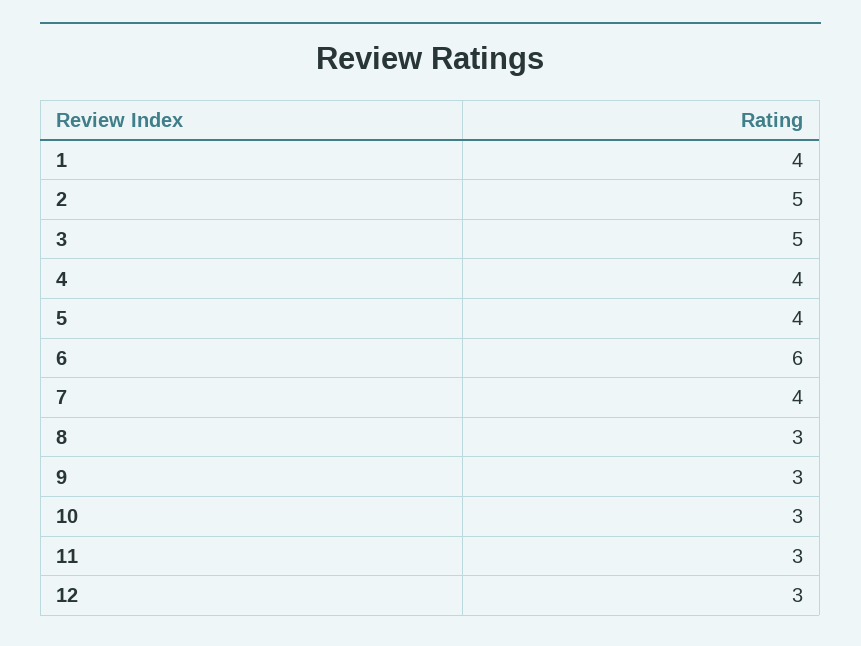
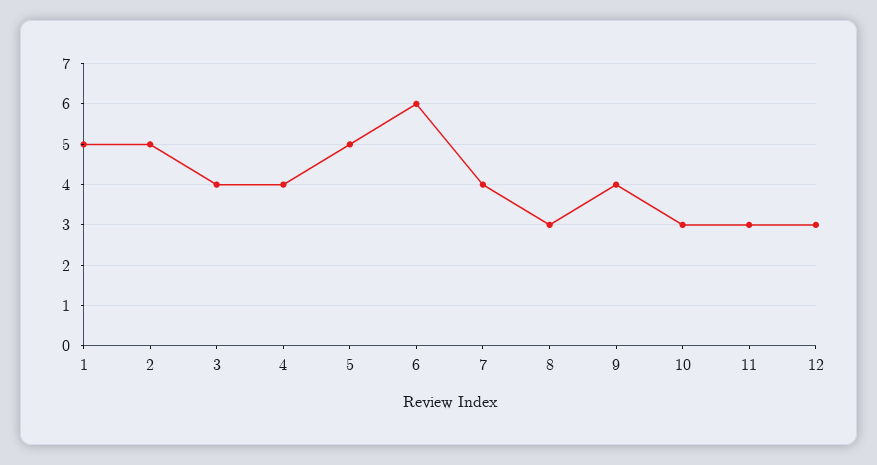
  {
-   "1": 4,
+   "1": 5,
    "2": 5,
-   "3": 5,
+   "3": 4,
    "4": 4,
-   "5": 4,
+   "5": 5,
    "6": 6,
    "7": 4,
    "8": 3,
-   "9": 3,
+   "9": 4,
    "10": 3,
    "11": 3,
    "12": 3
  }

